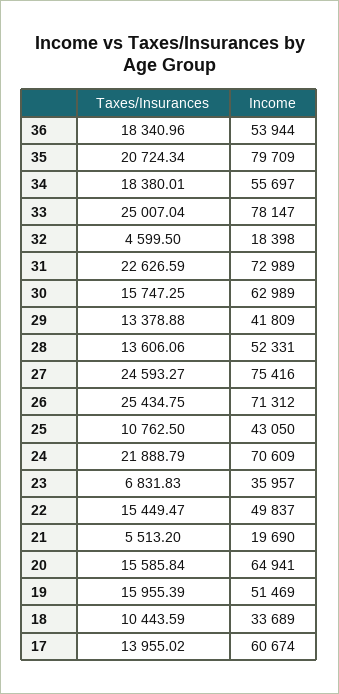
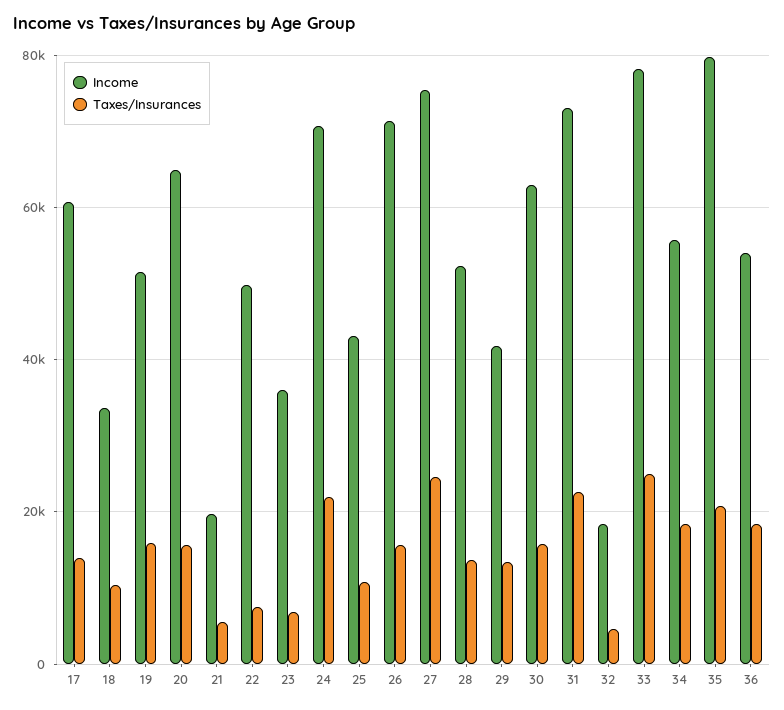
  {
    "Taxes/Insurances": {
      "36": 18340.96,
      "35": 20724.34,
      "34": 18380.01,
      "33": 25007.04,
      "32": 4599.5,
      "31": 22626.59,
      "30": 15747.25,
      "29": 13378.88,
      "28": 13606.06,
      "27": 24593.27,
-     "26": 25434.75,
+     "26": 16000,
      "25": 10762.5,
      "24": 21888.79,
      "23": 6831.83,
-     "22": 15449.47,
+     "22": 8000,
      "21": 5513.2,
      "20": 15585.84,
      "19": 15955.39,
      "18": 10443.59,
      "17": 13955.02
    },
    "Income": {
      "36": 53944,
      "35": 79709,
      "34": 55697,
      "33": 78147,
      "32": 18398,
      "31": 72989,
      "30": 62989,
      "29": 41809,
      "28": 52331,
      "27": 75416,
      "26": 71312,
      "25": 43050,
      "24": 70609,
      "23": 35957,
      "22": 49837,
      "21": 19690,
      "20": 64941,
      "19": 51469,
      "18": 33689,
      "17": 60674
    }
  }

